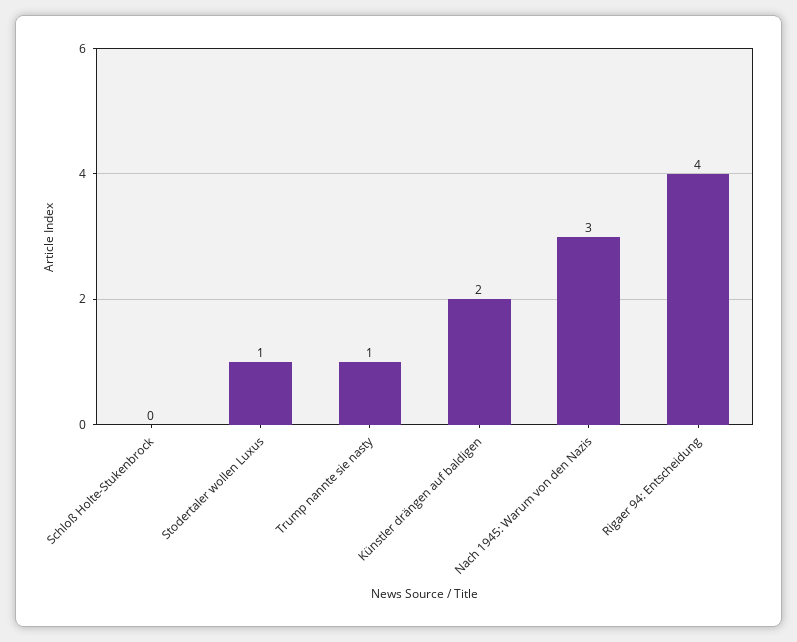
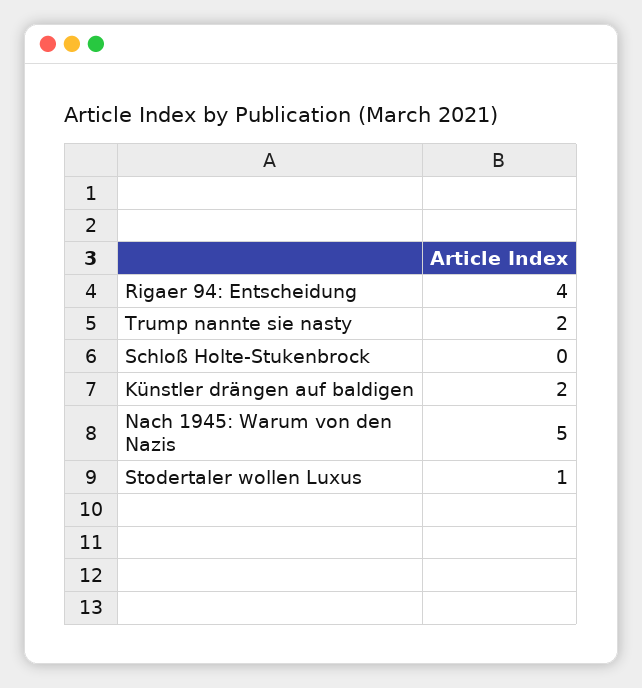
  {
    "Schloß Holte-Stukenbrock": 0,
    "Stodertaler wollen Luxus": 1,
-   "Trump nannte sie nasty": 1,
+   "Trump nannte sie nasty": 2,
    "Künstler drängen auf baldigen": 2,
-   "Nach 1945: Warum von den Nazis": 3,
+   "Nach 1945: Warum von den Nazis": 5,
    "Rigaer 94: Entscheidung": 4
  }

